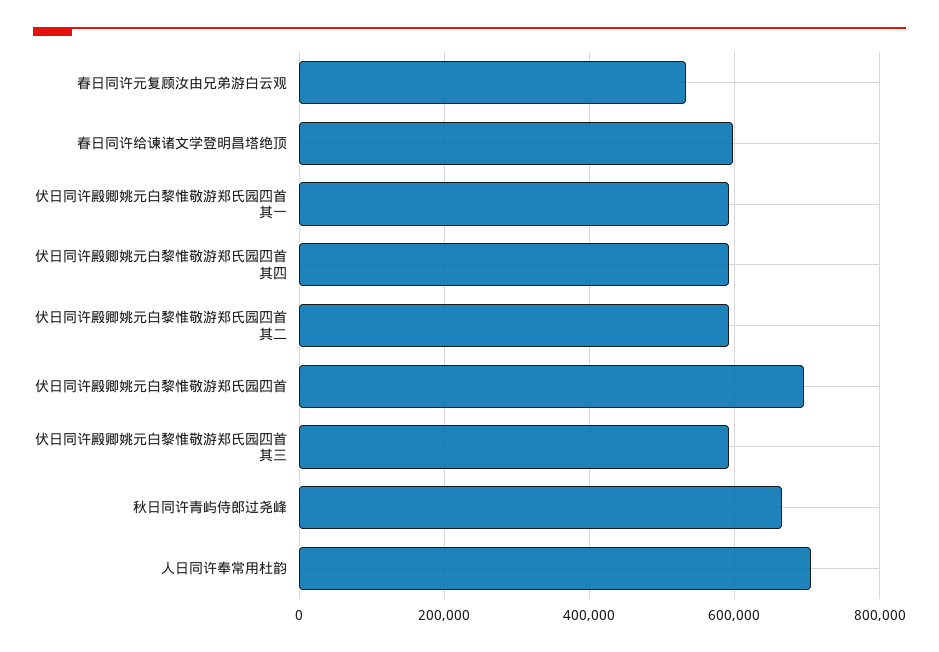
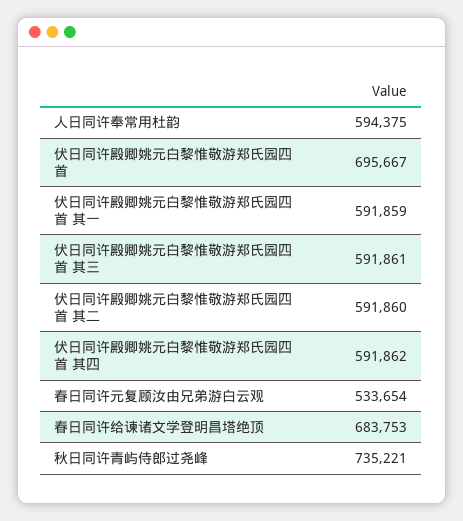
  {
    "春日同许元复顾汝由兄弟游白云观": 533654,
-   "春日同许给谏诸文学登明昌塔绝顶": 600000,
+   "春日同许给谏诸文学登明昌塔绝顶": 683753,
    "伏日同许殿卿姚元白黎惟敬游郑氏园四首 其一": 591859,
    "伏日同许殿卿姚元白黎惟敬游郑氏园四首 其四": 591862,
    "伏日同许殿卿姚元白黎惟敬游郑氏园四首 其二": 591860,
    "伏日同许殿卿姚元白黎惟敬游郑氏园四首": 695667,
    "伏日同许殿卿姚元白黎惟敬游郑氏园四首 其三": 591861,
-   "秋日同许青屿侍郎过尧峰": 660000,
+   "秋日同许青屿侍郎过尧峰": 735221,
-   "人日同许奉常用杜韵": 700000
+   "人日同许奉常用杜韵": 594375
  }

